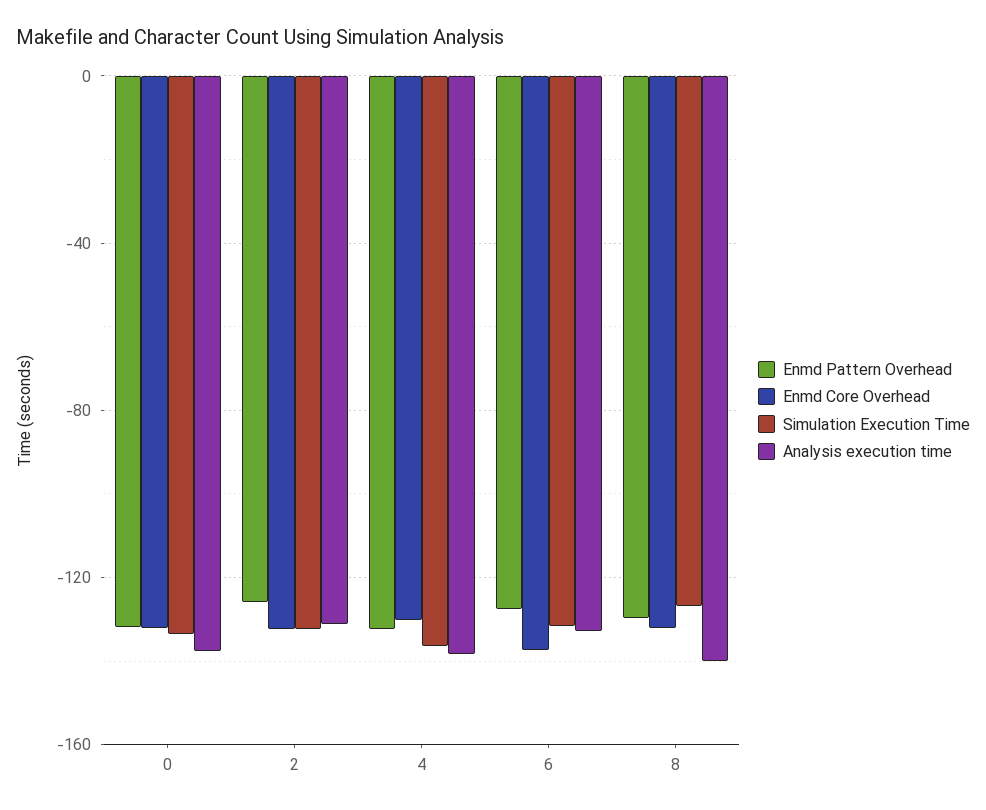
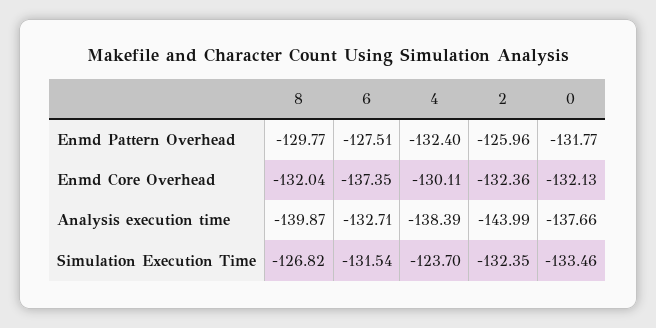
  {
    "Enmd Pattern Overhead": {
      "0": -131.77,
      "2": -125.96,
      "4": -132.4,
      "6": -127.51,
      "8": -129.77
    },
    "Enmd Core Overhead": {
      "0": -132.13,
      "2": -132.36,
      "4": -130.11,
      "6": -137.35,
      "8": -132.04
    },
    "Simulation Execution Time": {
      "0": -133.46,
      "2": -132.35,
-     "4": -135,
+     "4": -123.7,
      "6": -131.54,
      "8": -126.82
    },
    "Analysis execution time": {
      "0": -137.66,
-     "2": -130,
+     "2": -143.99,
      "4": -138.39,
      "6": -132.71,
      "8": -139.87
    }
  }

